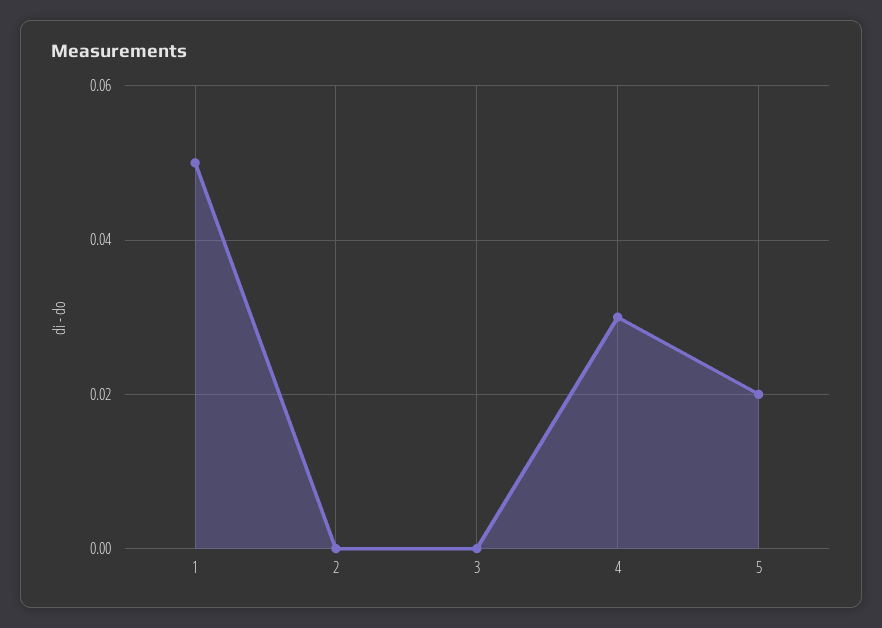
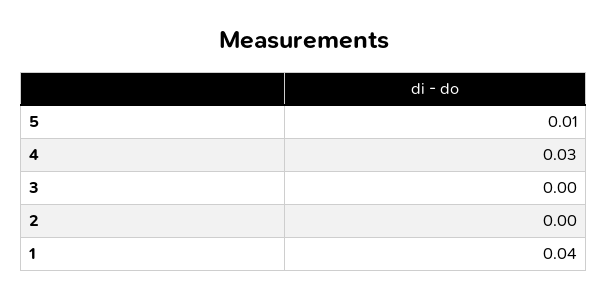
  {
-   "1": 0.05,
+   "1": 0.04,
    "2": 0,
    "3": 0,
    "4": 0.03,
-   "5": 0.02
+   "5": 0.01
  }

